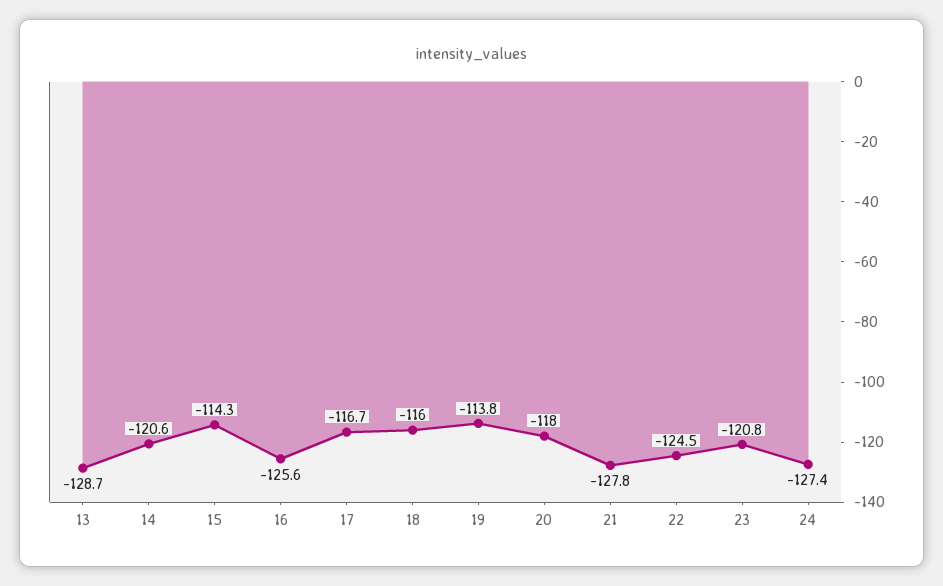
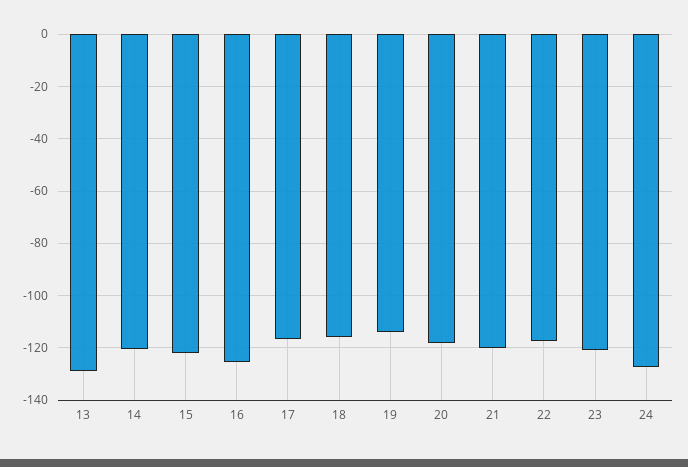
  {
    "13": -128.7,
    "14": -120.6,
-   "15": -114.3,
+   "15": -122.5,
    "16": -125.6,
    "17": -116.7,
    "18": -116,
    "19": -113.8,
    "20": -118,
-   "21": -127.8,
+   "21": -120,
-   "22": -124.5,
+   "22": -117.5,
    "23": -120.8,
    "24": -127.4
  }

